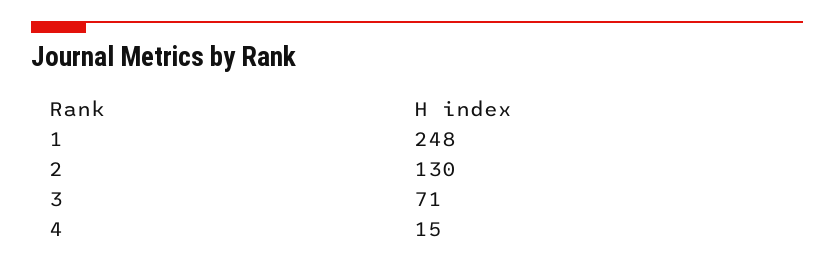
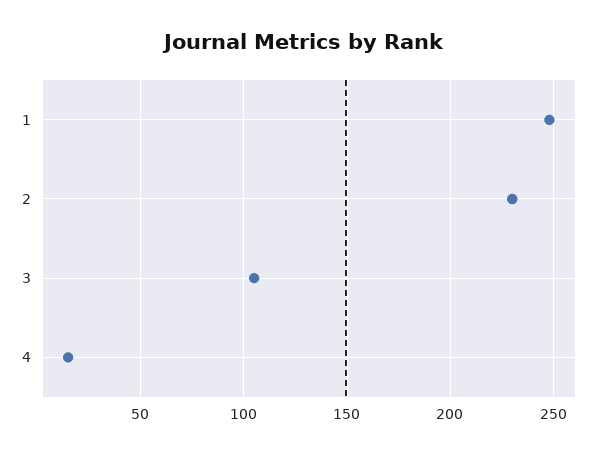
  {
    "1": 248,
-   "2": 130,
+   "2": 230,
-   "3": 71,
+   "3": 105,
    "4": 15
  }

